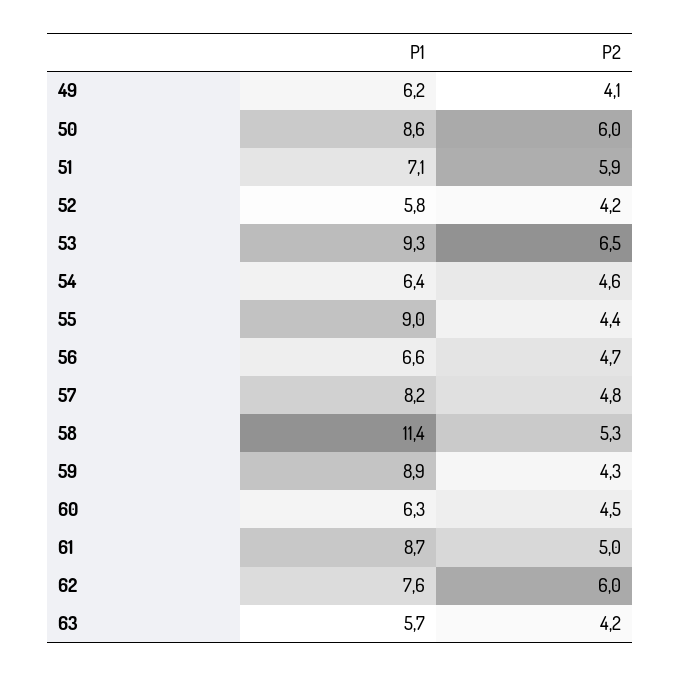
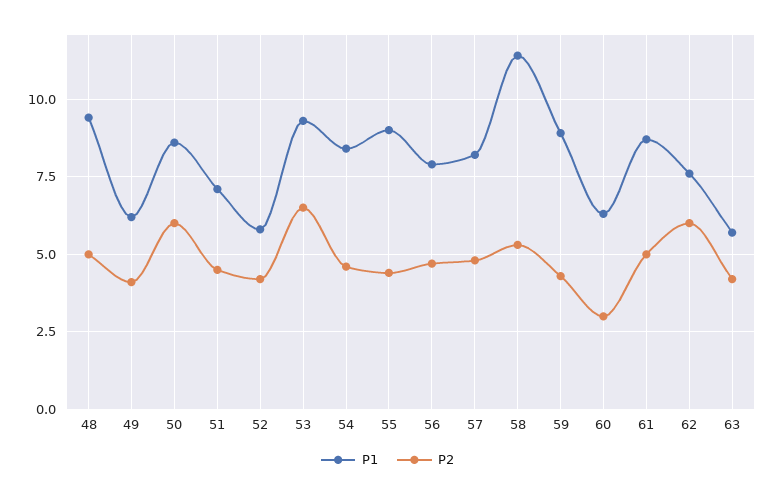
  {
    "P1": {
      "49": 6.2,
      "50": 8.6,
      "51": 7.1,
      "52": 5.8,
      "53": 9.3,
-     "54": 6.4,
+     "54": 8.5,
      "55": 9,
-     "56": 6.6,
+     "56": 8,
      "57": 8.2,
      "58": 11.4,
      "59": 8.9,
      "60": 6.3,
      "61": 8.7,
      "62": 7.6,
-     "63": 5.7
+     "63": 5.7,
+     "48": 9.5
    },
    "P2": {
      "49": 4.1,
      "50": 6,
-     "51": 5.9,
+     "51": 4.5,
      "52": 4.2,
      "53": 6.5,
      "54": 4.6,
      "55": 4.4,
      "56": 4.7,
      "57": 4.8,
      "58": 5.3,
      "59": 4.3,
-     "60": 4.5,
+     "60": 3,
      "61": 5,
      "62": 6,
-     "63": 4.2
+     "63": 4.2,
+     "48": 5
    }
  }

